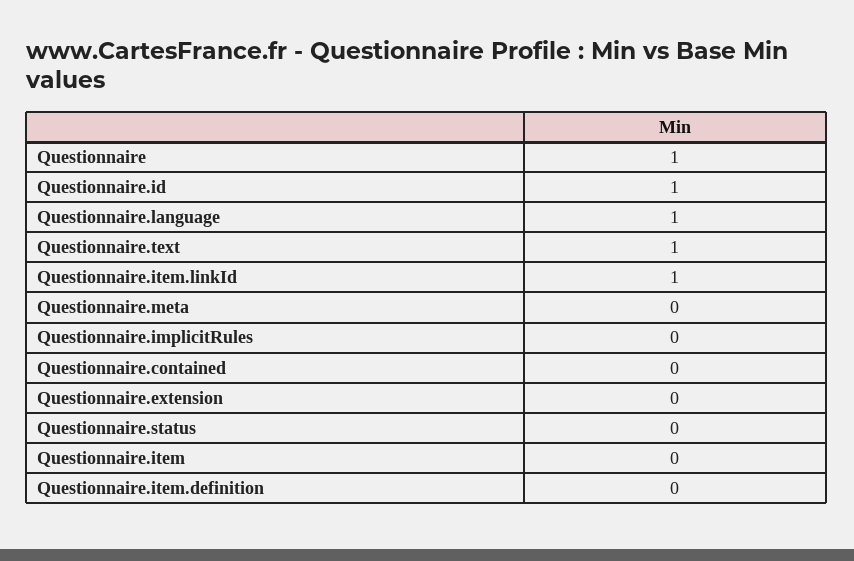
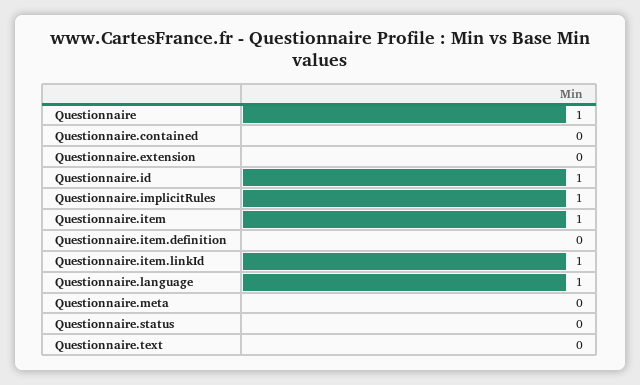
  {
    "Questionnaire": 1,
    "Questionnaire.id": 1,
    "Questionnaire.language": 1,
-   "Questionnaire.text": 1,
+   "Questionnaire.text": 0,
    "Questionnaire.item.linkId": 1,
    "Questionnaire.meta": 0,
-   "Questionnaire.implicitRules": 0,
+   "Questionnaire.implicitRules": 1,
    "Questionnaire.contained": 0,
    "Questionnaire.extension": 0,
    "Questionnaire.status": 0,
-   "Questionnaire.item": 0,
+   "Questionnaire.item": 1,
    "Questionnaire.item.definition": 0
  }

